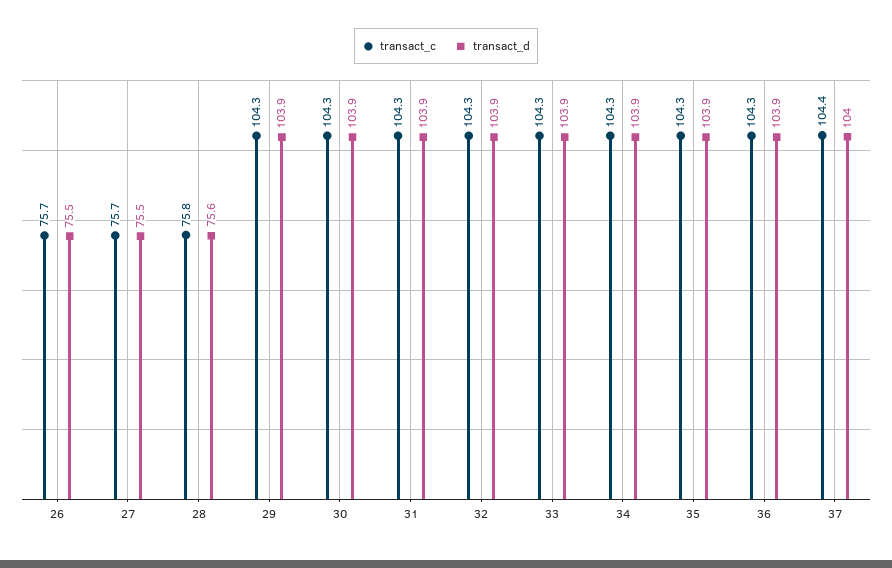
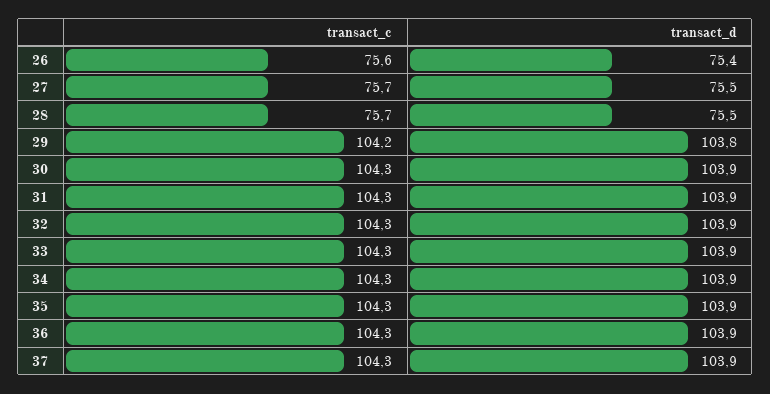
  {
    "transact_c": {
-     "26": 75.7,
+     "26": 75.6,
      "27": 75.7,
-     "28": 75.8,
+     "28": 75.7,
-     "29": 104.3,
+     "29": 104.2,
      "30": 104.3,
      "31": 104.3,
      "32": 104.3,
      "33": 104.3,
      "34": 104.3,
      "35": 104.3,
      "36": 104.3,
-     "37": 104.4
+     "37": 104.3
    },
    "transact_d": {
-     "26": 75.5,
+     "26": 75.4,
      "27": 75.5,
-     "28": 75.6,
+     "28": 75.5,
-     "29": 103.9,
+     "29": 103.8,
      "30": 103.9,
      "31": 103.9,
      "32": 103.9,
      "33": 103.9,
      "34": 103.9,
      "35": 103.9,
      "36": 103.9,
-     "37": 104
+     "37": 103.9
    }
  }

